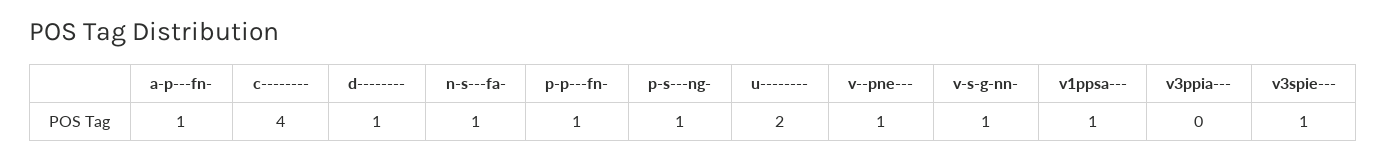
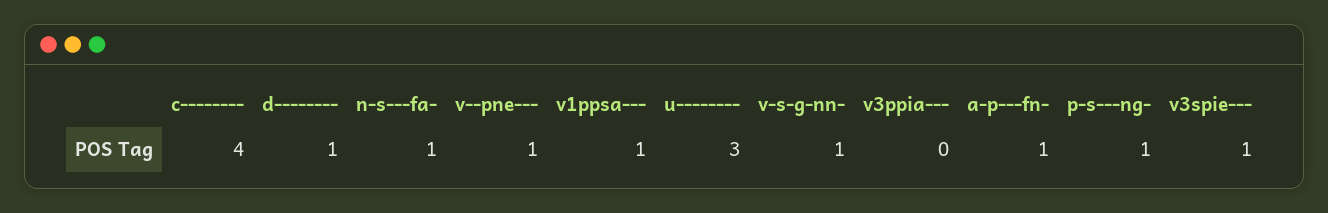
  {
    "a-p---fn-": 1,
    "c--------": 4,
    "d--------": 1,
    "n-s---fa-": 1,
-   "p-p---fn-": 1,
    "p-s---ng-": 1,
-   "u--------": 2,
+   "u--------": 3,
    "v--pne---": 1,
    "v-s-g-nn-": 1,
    "v1ppsa---": 1,
    "v3ppia---": 0,
    "v3spie---": 1
  }

